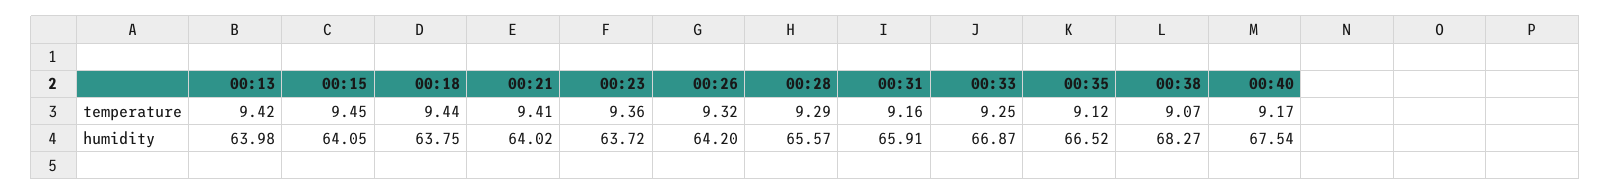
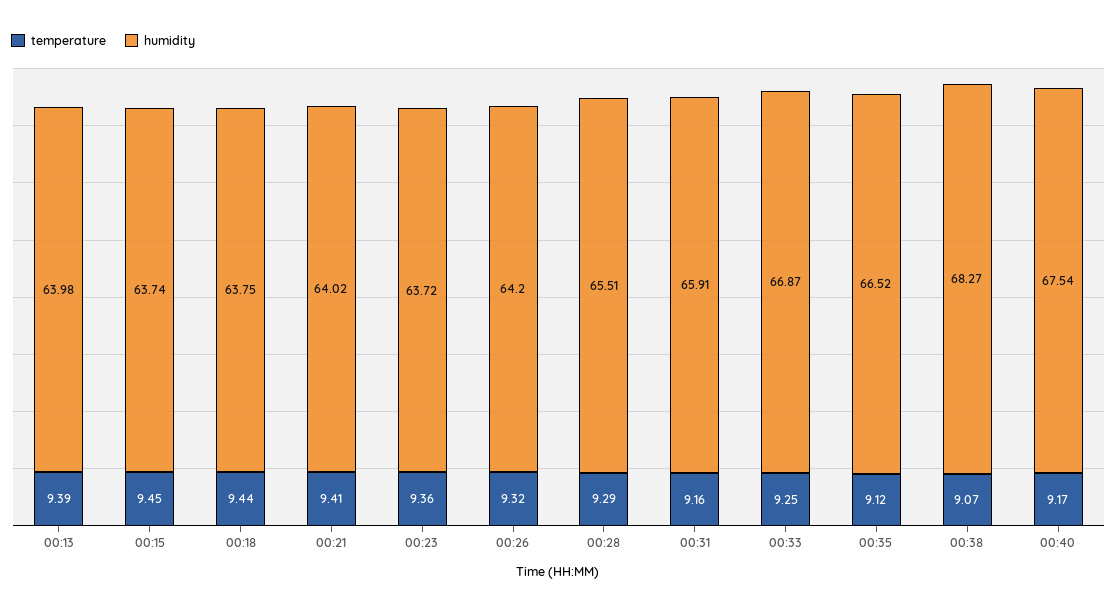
  {
    "temperature": {
-     "00:13": 9.42,
+     "00:13": 9.39,
      "00:15": 9.45,
      "00:18": 9.44,
      "00:21": 9.41,
      "00:23": 9.36,
      "00:26": 9.32,
      "00:28": 9.29,
      "00:31": 9.16,
      "00:33": 9.25,
      "00:35": 9.12,
      "00:38": 9.07,
      "00:40": 9.17
    },
    "humidity": {
      "00:13": 63.98,
-     "00:15": 64.05,
+     "00:15": 63.74,
      "00:18": 63.75,
      "00:21": 64.02,
      "00:23": 63.72,
      "00:26": 64.2,
-     "00:28": 65.57,
+     "00:28": 65.51,
      "00:31": 65.91,
      "00:33": 66.87,
      "00:35": 66.52,
      "00:38": 68.27,
      "00:40": 67.54
    }
  }

